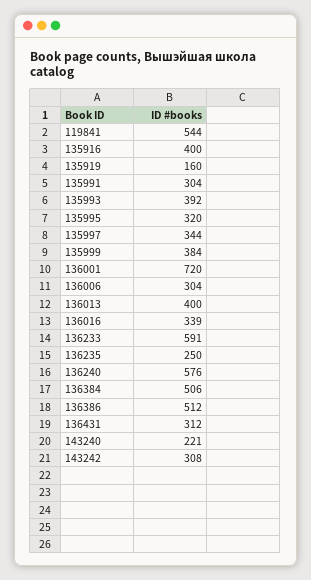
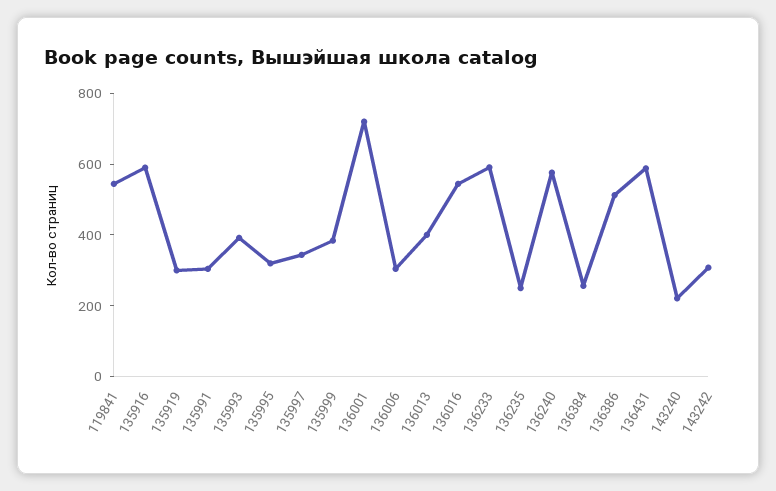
  {
    "119841": 544,
-   "135916": 400,
+   "135916": 600,
-   "135919": 160,
+   "135919": 300,
    "135991": 304,
    "135993": 392,
    "135995": 320,
    "135997": 344,
    "135999": 384,
    "136001": 720,
    "136006": 304,
    "136013": 400,
-   "136016": 339,
+   "136016": 550,
    "136233": 591,
    "136235": 250,
    "136240": 576,
-   "136384": 506,
+   "136384": 250,
    "136386": 512,
-   "136431": 312,
+   "136431": 600,
    "143240": 221,
    "143242": 308
  }

